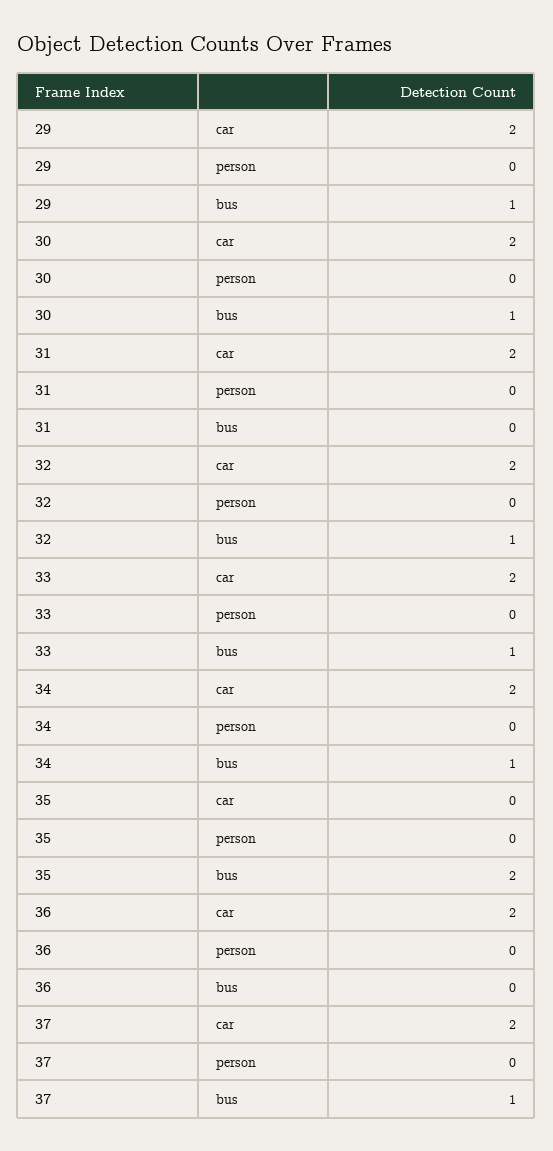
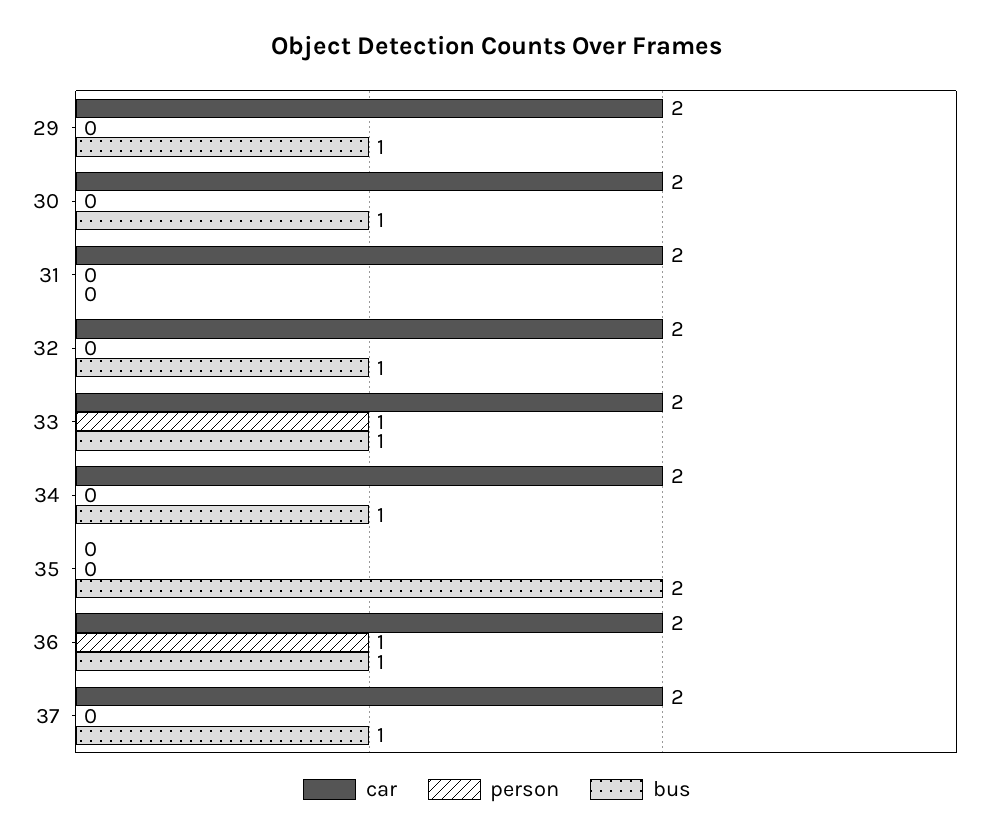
  {
    "car": {
      "29": 2,
      "30": 2,
      "31": 2,
      "32": 2,
      "33": 2,
      "34": 2,
      "35": 0,
      "36": 2,
      "37": 2
    },
    "person": {
      "29": 0,
      "30": 0,
      "31": 0,
      "32": 0,
-     "33": 0,
+     "33": 1,
      "34": 0,
      "35": 0,
-     "36": 0,
+     "36": 1,
      "37": 0
    },
    "bus": {
      "29": 1,
      "30": 1,
      "31": 0,
      "32": 1,
      "33": 1,
      "34": 1,
      "35": 2,
-     "36": 0,
+     "36": 1,
      "37": 1
    }
  }

